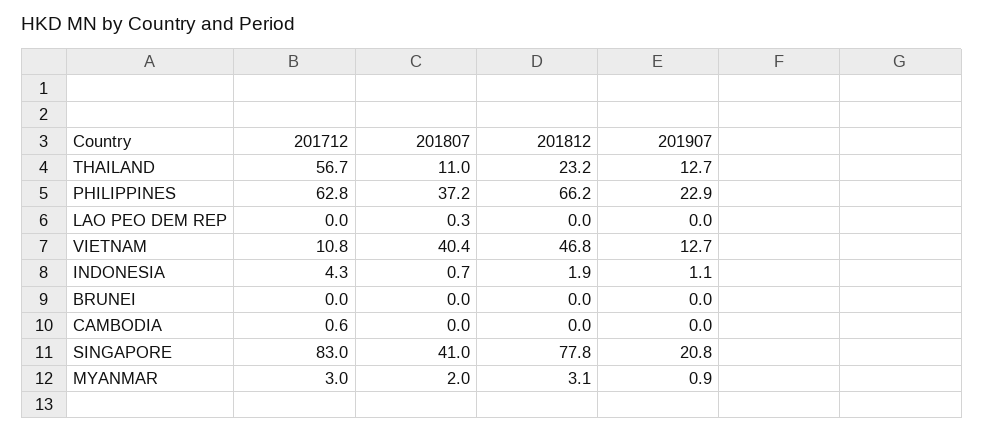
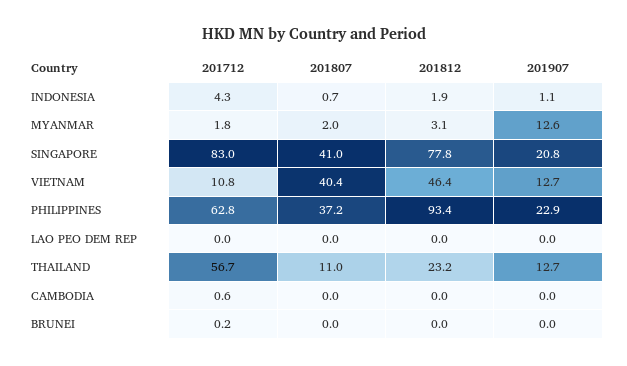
  {
    "201712": {
      "THAILAND": 56.7,
      "PHILIPPINES": 62.8,
      "LAO PEO DEM REP": 0,
      "VIETNAM": 10.8,
      "INDONESIA": 4.3,
-     "BRUNEI": 0,
+     "BRUNEI": 0.2,
      "CAMBODIA": 0.6,
      "SINGAPORE": 83,
-     "MYANMAR": 3
+     "MYANMAR": 1.8
    },
    "201807": {
      "THAILAND": 11,
      "PHILIPPINES": 37.2,
-     "LAO PEO DEM REP": 0.3,
+     "LAO PEO DEM REP": 0,
      "VIETNAM": 40.4,
      "INDONESIA": 0.7,
      "BRUNEI": 0,
      "CAMBODIA": 0,
      "SINGAPORE": 41,
      "MYANMAR": 2
    },
    "201812": {
      "THAILAND": 23.2,
-     "PHILIPPINES": 66.2,
+     "PHILIPPINES": 93.4,
      "LAO PEO DEM REP": 0,
-     "VIETNAM": 46.8,
+     "VIETNAM": 46.4,
      "INDONESIA": 1.9,
      "BRUNEI": 0,
      "CAMBODIA": 0,
      "SINGAPORE": 77.8,
      "MYANMAR": 3.1
    },
    "201907": {
      "THAILAND": 12.7,
      "PHILIPPINES": 22.9,
      "LAO PEO DEM REP": 0,
      "VIETNAM": 12.7,
      "INDONESIA": 1.1,
      "BRUNEI": 0,
      "CAMBODIA": 0,
      "SINGAPORE": 20.8,
-     "MYANMAR": 0.9
+     "MYANMAR": 12.6
    }
  }

